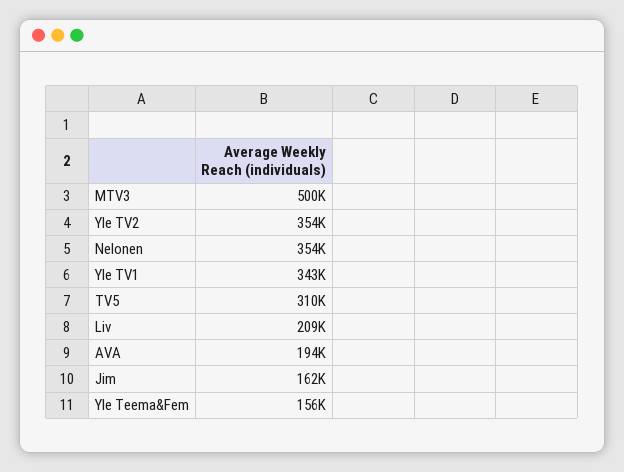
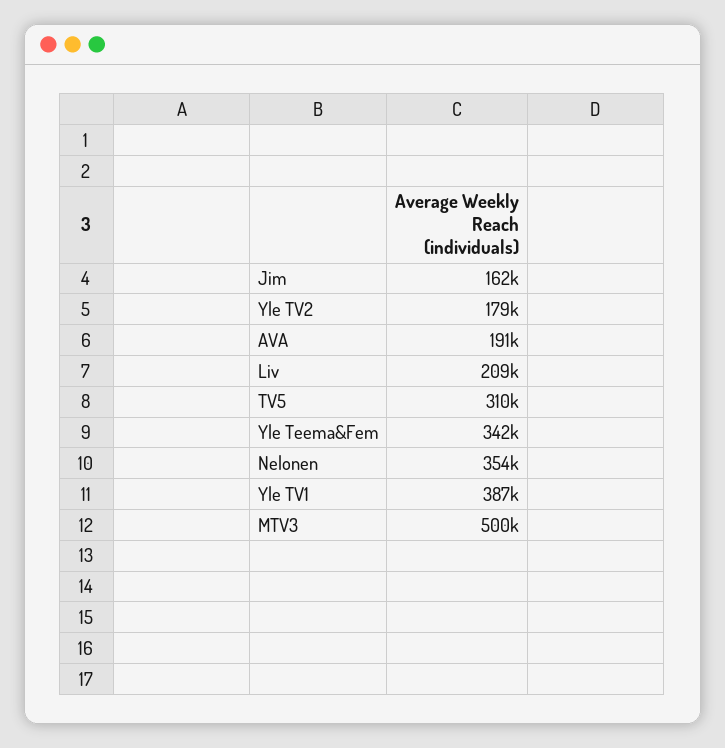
  {
    "MTV3": 500000,
-   "Yle TV2": 354000,
+   "Yle TV2": 179000,
    "Nelonen": 354000,
-   "Yle TV1": 343000,
+   "Yle TV1": 387000,
    "TV5": 310000,
    "Liv": 209000,
-   "AVA": 194000,
+   "AVA": 191000,
    "Jim": 162000,
-   "Yle Teema&Fem": 156000
+   "Yle Teema&Fem": 342000
  }

